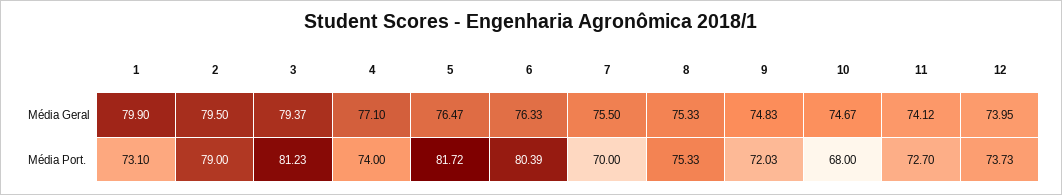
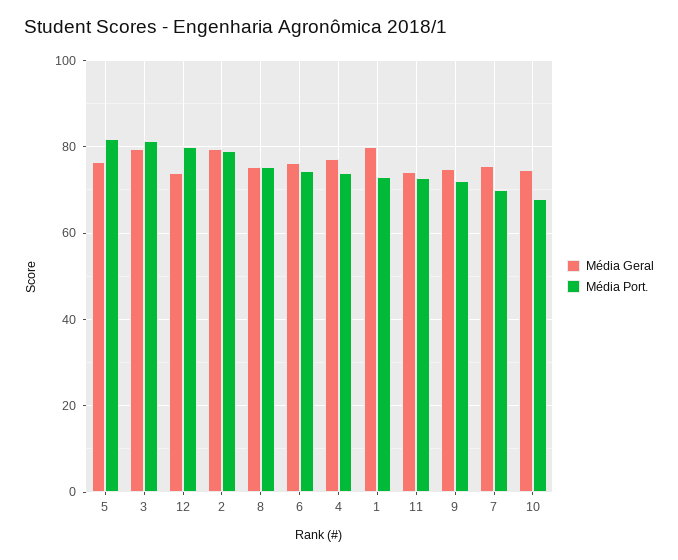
  {
    "Média Geral": {
      "1": 79.9,
      "2": 79.5,
      "3": 79.37,
      "4": 77.1,
      "5": 76.47,
      "6": 76.33,
      "7": 75.5,
      "8": 75.33,
      "9": 74.83,
      "10": 74.67,
      "11": 74.12,
      "12": 73.95
    },
    "Média Port.": {
      "1": 73.1,
      "2": 79,
      "3": 81.23,
      "4": 74,
      "5": 81.72,
-     "6": 80.39,
+     "6": 74,
      "7": 70,
      "8": 75.33,
      "9": 72.03,
      "10": 68,
      "11": 72.7,
-     "12": 73.73
+     "12": 80
    }
  }

